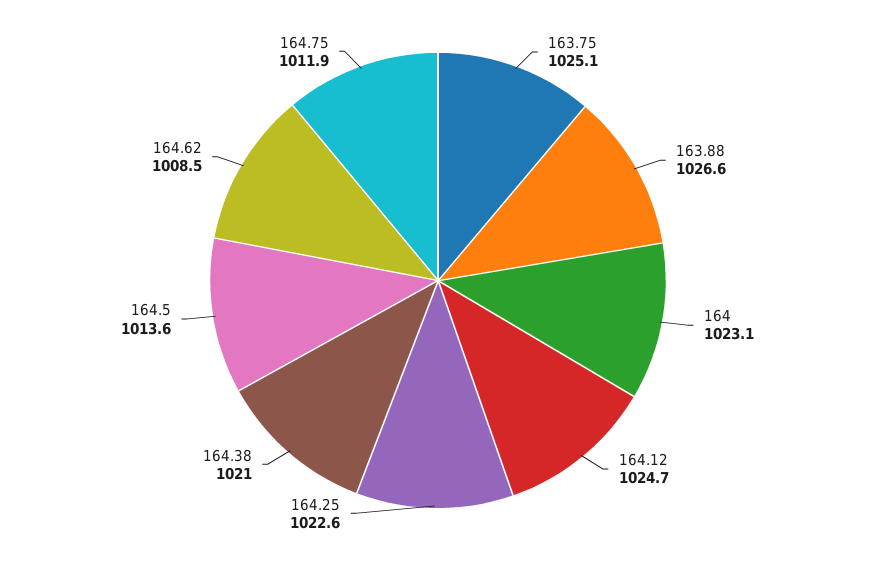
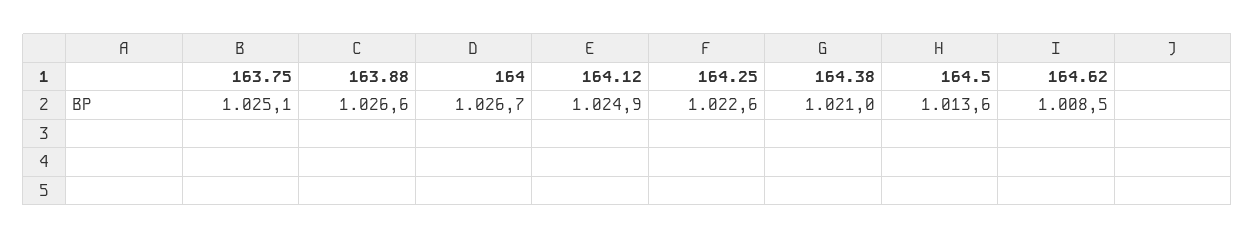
  {
    "163.75": 1025.1,
    "163.88": 1026.6,
-   "164": 1023.1,
+   "164": 1026.7,
-   "164.12": 1024.7,
+   "164.12": 1024.9,
    "164.25": 1022.6,
    "164.38": 1021,
    "164.5": 1013.6,
-   "164.62": 1008.5,
+   "164.62": 1008.5
-   "164.75": 1011.9
  }

